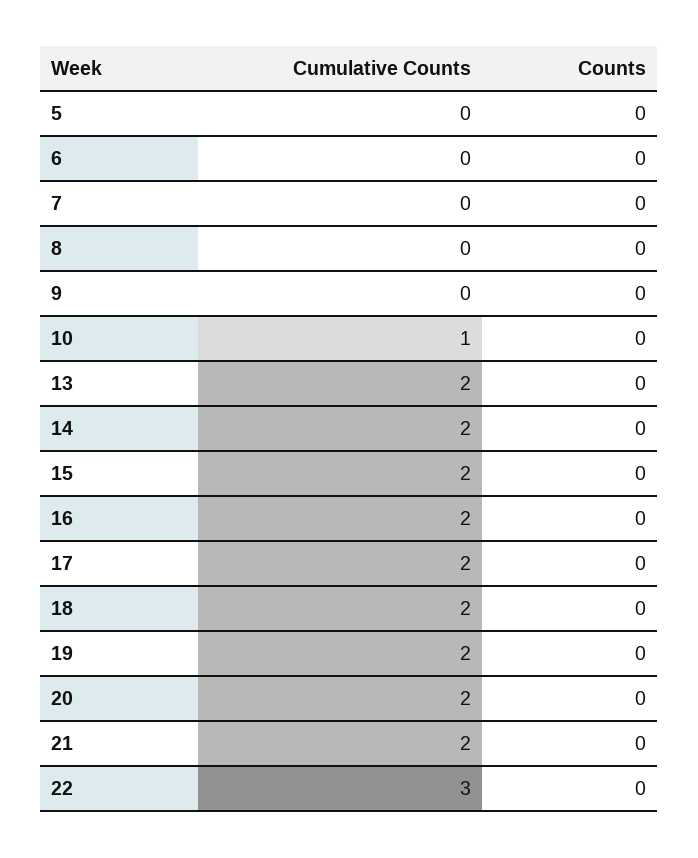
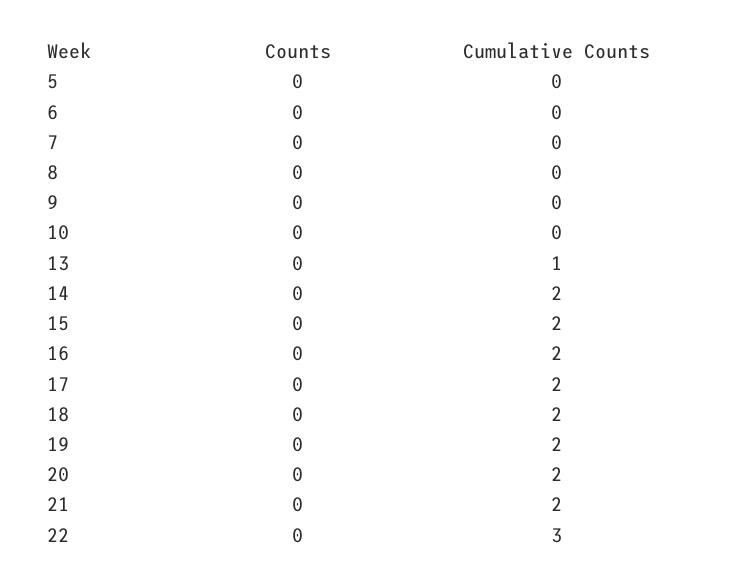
  {
    "Cumulative Counts": {
      "5": 0,
      "6": 0,
      "7": 0,
      "8": 0,
      "9": 0,
-     "10": 1,
+     "10": 0,
-     "13": 2,
+     "13": 1,
      "14": 2,
      "15": 2,
      "16": 2,
      "17": 2,
      "18": 2,
      "19": 2,
      "20": 2,
      "21": 2,
      "22": 3
    },
    "Counts": {
      "5": 0,
      "6": 0,
      "7": 0,
      "8": 0,
      "9": 0,
      "10": 0,
      "13": 0,
      "14": 0,
      "15": 0,
      "16": 0,
      "17": 0,
      "18": 0,
      "19": 0,
      "20": 0,
      "21": 0,
      "22": 0
    }
  }

